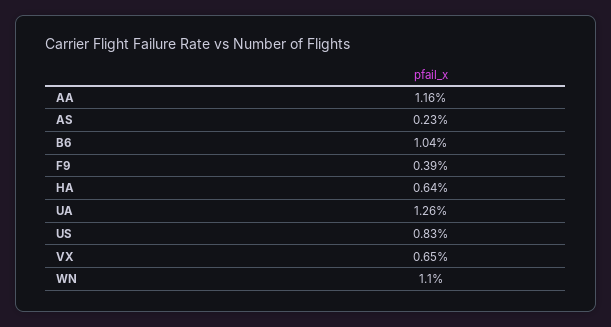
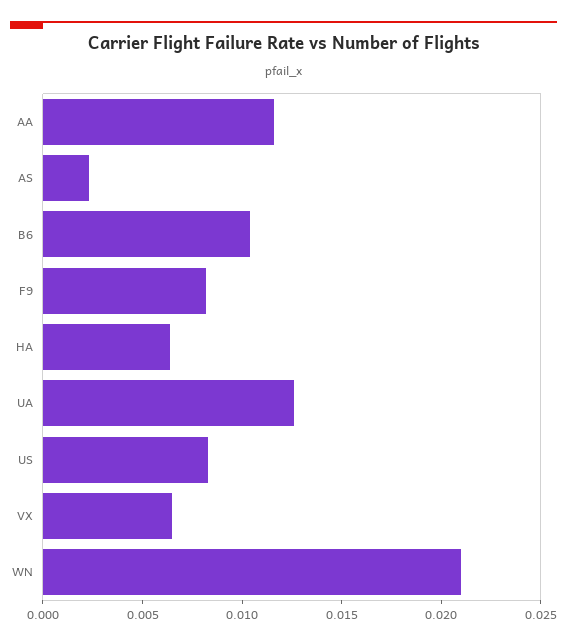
  {
    "AA": 0.0116,
    "AS": 0.0023,
    "B6": 0.0104,
-   "F9": 0.0039,
+   "F9": 0.008,
    "HA": 0.0064,
    "UA": 0.0126,
    "US": 0.0083,
    "VX": 0.0065,
-   "WN": 0.011
+   "WN": 0.021
  }

